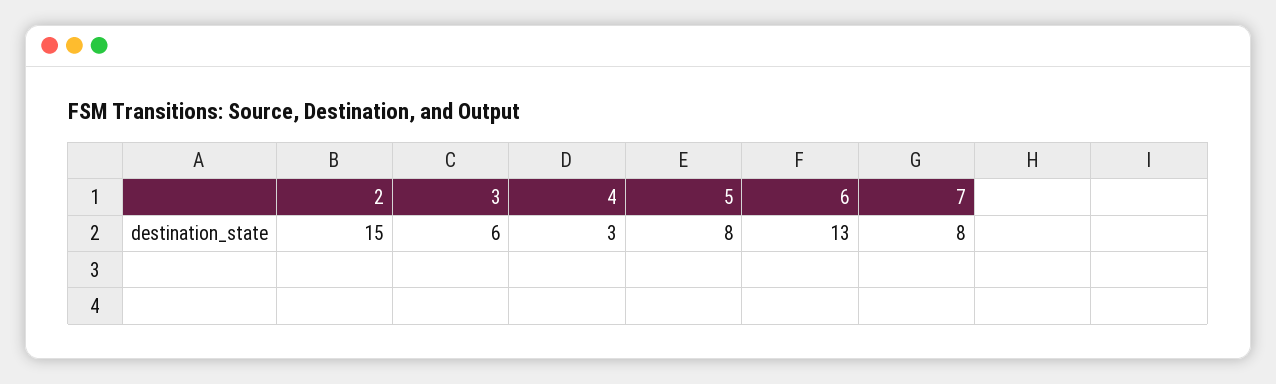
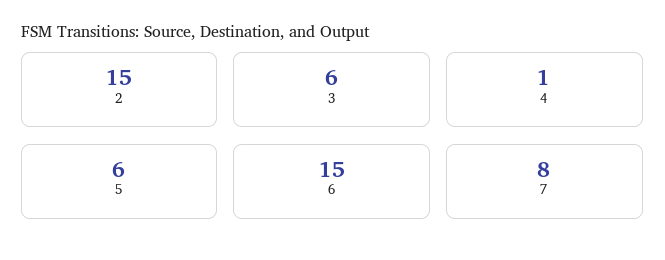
  {
    "2": 15,
    "3": 6,
-   "4": 3,
+   "4": 1,
-   "5": 8,
+   "5": 6,
-   "6": 13,
+   "6": 15,
    "7": 8
  }

